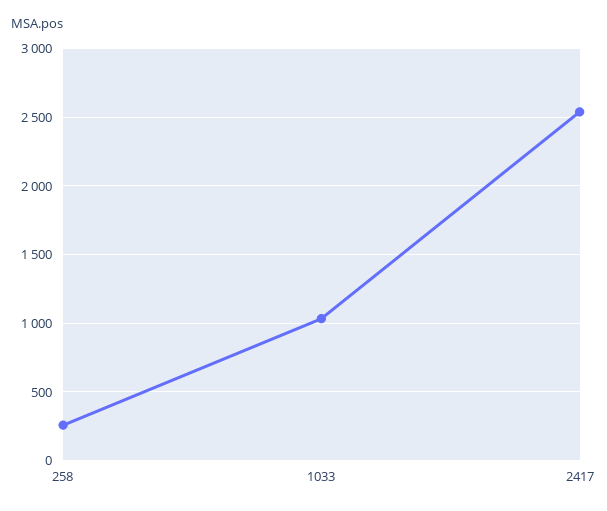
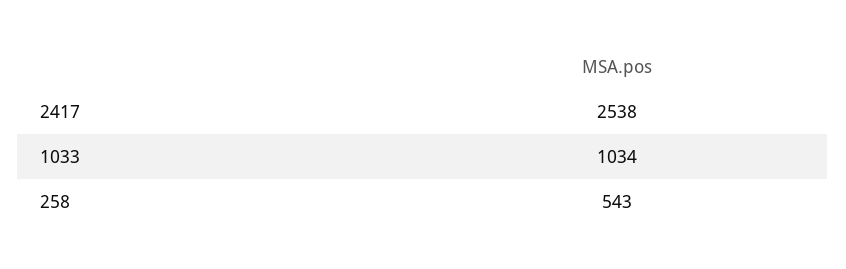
  {
-   "258": 250,
+   "258": 543,
    "1033": 1034,
    "2417": 2538
  }

